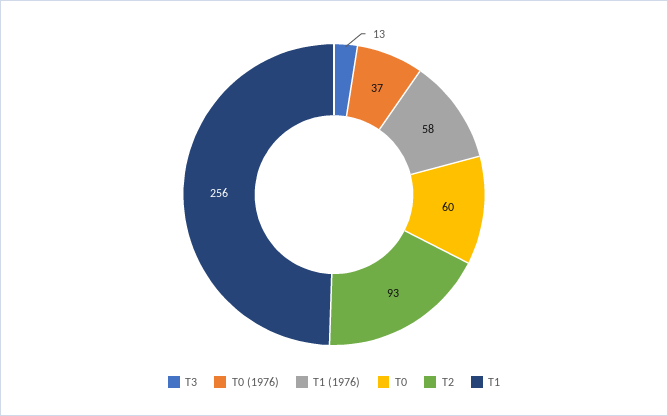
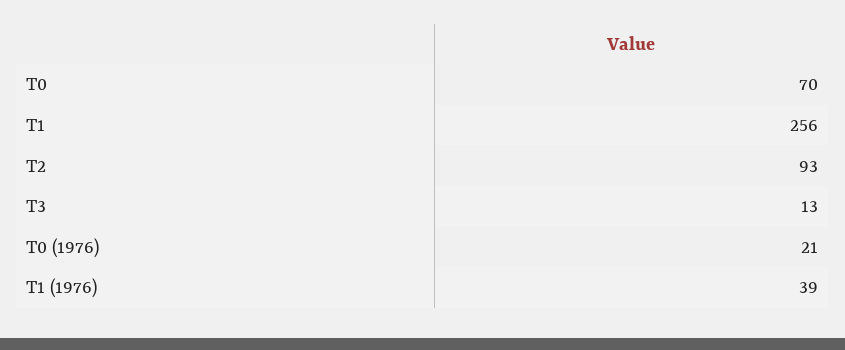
  {
    "T3": 13,
-   "T0 (1976)": 37,
+   "T0 (1976)": 21,
-   "T1 (1976)": 58,
+   "T1 (1976)": 39,
-   "T0": 60,
+   "T0": 70,
    "T2": 93,
    "T1": 256
  }

